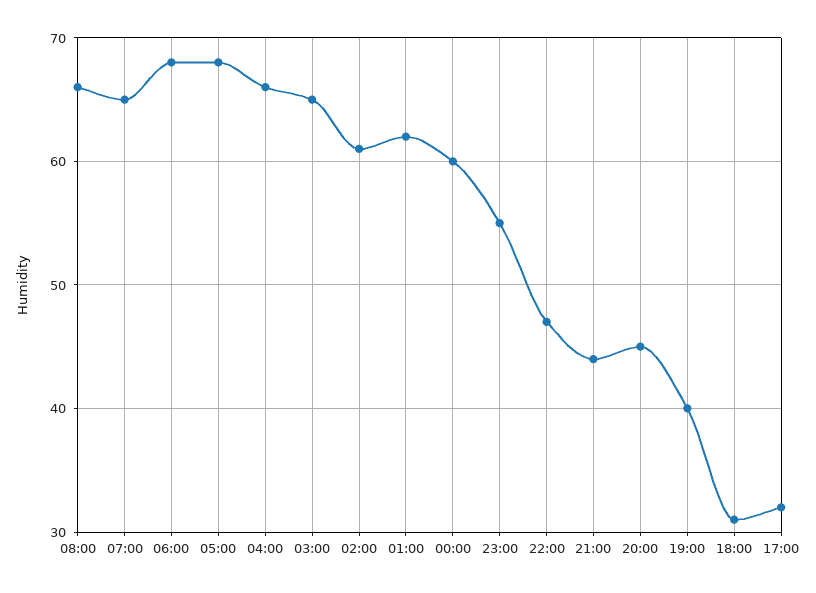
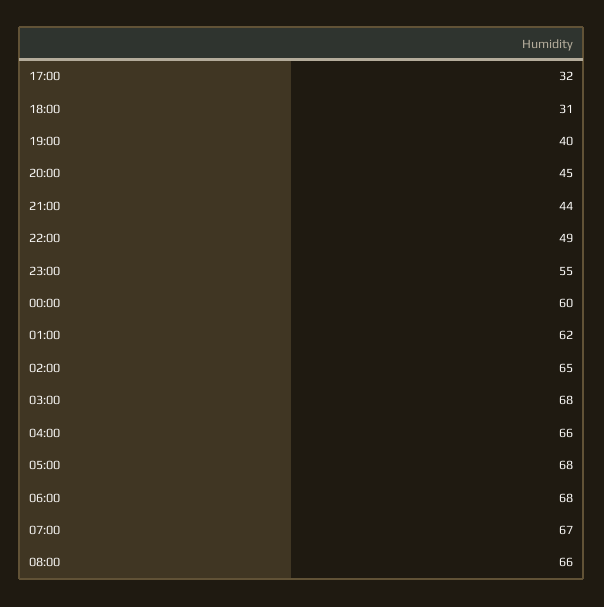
  {
    "08:00": 66,
-   "07:00": 65,
+   "07:00": 67,
    "06:00": 68,
    "05:00": 68,
    "04:00": 66,
-   "03:00": 65,
+   "03:00": 68,
-   "02:00": 61,
+   "02:00": 65,
    "01:00": 62,
    "00:00": 60,
    "23:00": 55,
-   "22:00": 47,
+   "22:00": 49,
    "21:00": 44,
    "20:00": 45,
    "19:00": 40,
    "18:00": 31,
    "17:00": 32
  }

